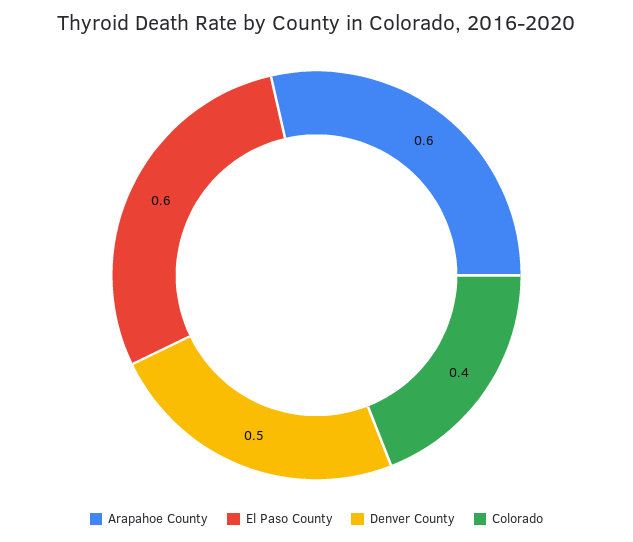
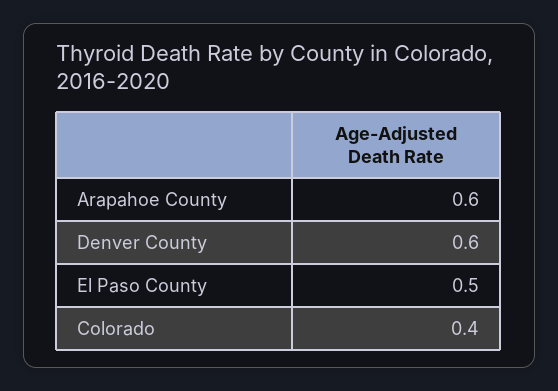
  {
    "Arapahoe County": 0.6,
-   "El Paso County": 0.6,
+   "El Paso County": 0.5,
-   "Denver County": 0.5,
+   "Denver County": 0.6,
    "Colorado": 0.4
  }

